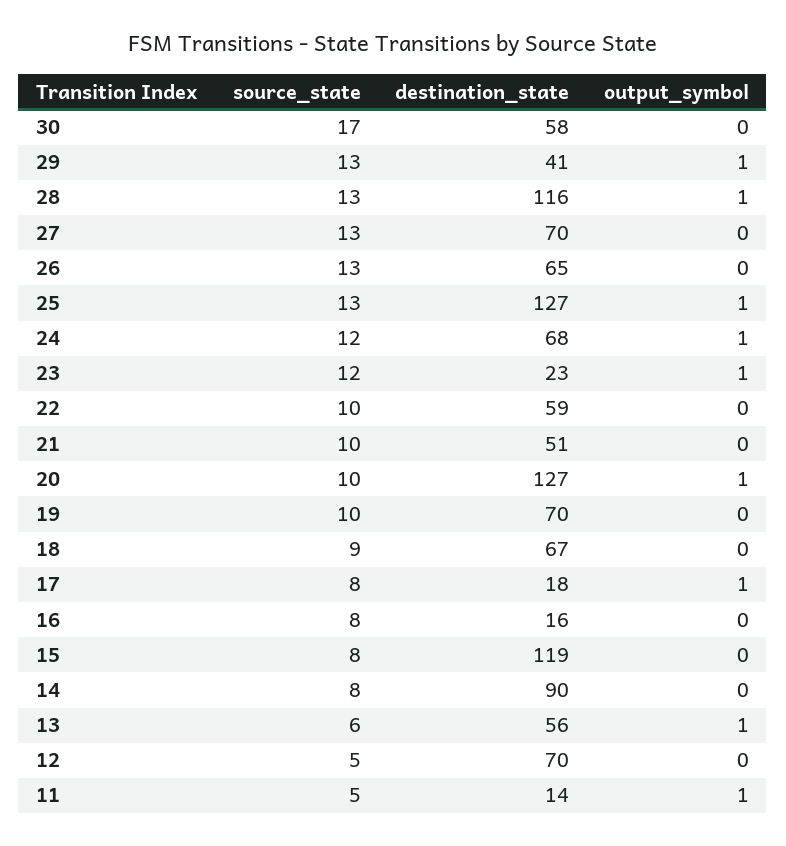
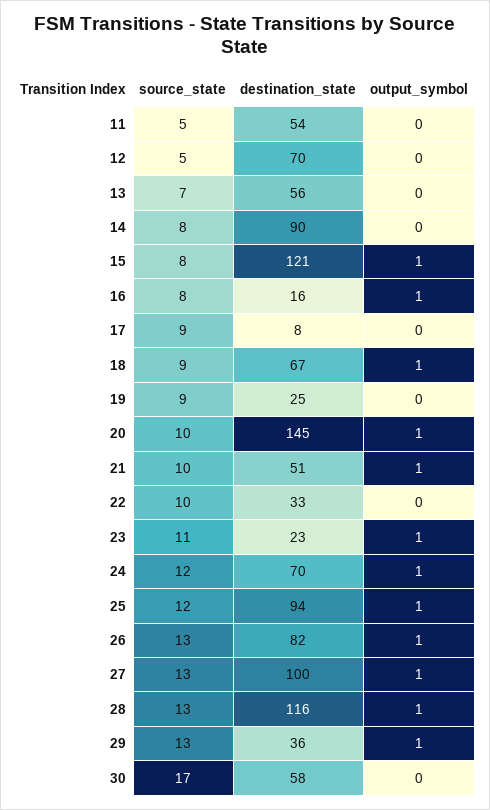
  {
    "source_state": {
      "30": 17,
      "29": 13,
      "28": 13,
      "27": 13,
      "26": 13,
-     "25": 13,
+     "25": 12,
      "24": 12,
-     "23": 12,
+     "23": 11,
      "22": 10,
      "21": 10,
      "20": 10,
-     "19": 10,
+     "19": 9,
      "18": 9,
-     "17": 8,
+     "17": 9,
      "16": 8,
      "15": 8,
      "14": 8,
-     "13": 6,
+     "13": 7,
      "12": 5,
      "11": 5
    },
    "destination_state": {
      "30": 58,
-     "29": 41,
+     "29": 36,
      "28": 116,
-     "27": 70,
+     "27": 100,
-     "26": 65,
+     "26": 82,
-     "25": 127,
+     "25": 94,
-     "24": 68,
+     "24": 70,
      "23": 23,
-     "22": 59,
+     "22": 33,
      "21": 51,
-     "20": 127,
+     "20": 145,
-     "19": 70,
+     "19": 25,
      "18": 67,
-     "17": 18,
+     "17": 8,
      "16": 16,
-     "15": 119,
+     "15": 121,
      "14": 90,
      "13": 56,
      "12": 70,
-     "11": 14
+     "11": 54
    },
    "output_symbol": {
      "30": 0,
      "29": 1,
      "28": 1,
-     "27": 0,
+     "27": 1,
-     "26": 0,
+     "26": 1,
      "25": 1,
      "24": 1,
      "23": 1,
      "22": 0,
-     "21": 0,
+     "21": 1,
      "20": 1,
      "19": 0,
-     "18": 0,
+     "18": 1,
-     "17": 1,
+     "17": 0,
-     "16": 0,
+     "16": 1,
-     "15": 0,
+     "15": 1,
      "14": 0,
-     "13": 1,
+     "13": 0,
      "12": 0,
-     "11": 1
+     "11": 0
    }
  }

